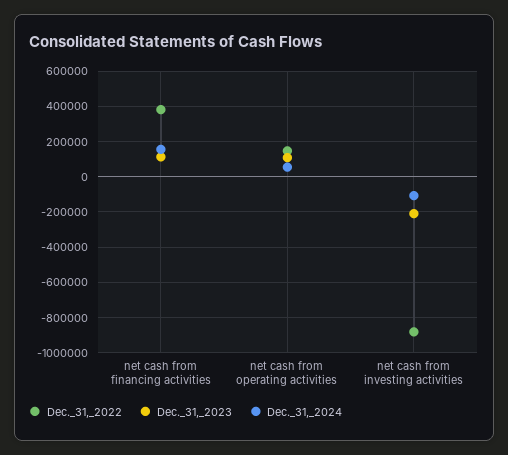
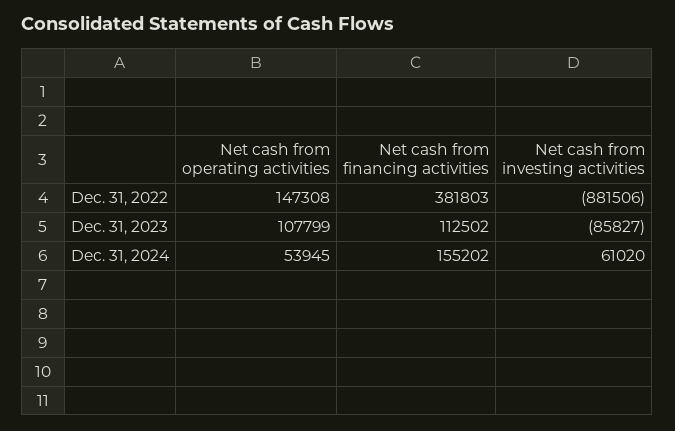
  {
    "Dec._31,_2022": {
      "net cash from financing activities": 381803,
      "net cash from operating activities": 147308,
      "net cash from investing activities": -881506
    },
    "Dec._31,_2023": {
      "net cash from financing activities": 112502,
      "net cash from operating activities": 107799,
-     "net cash from investing activities": -200000
+     "net cash from investing activities": -85827
    },
    "Dec._31,_2024": {
      "net cash from financing activities": 155202,
      "net cash from operating activities": 53945,
-     "net cash from investing activities": -100000
+     "net cash from investing activities": 61020
    }
  }

